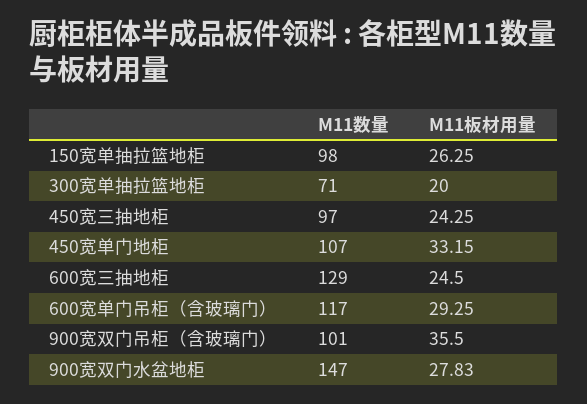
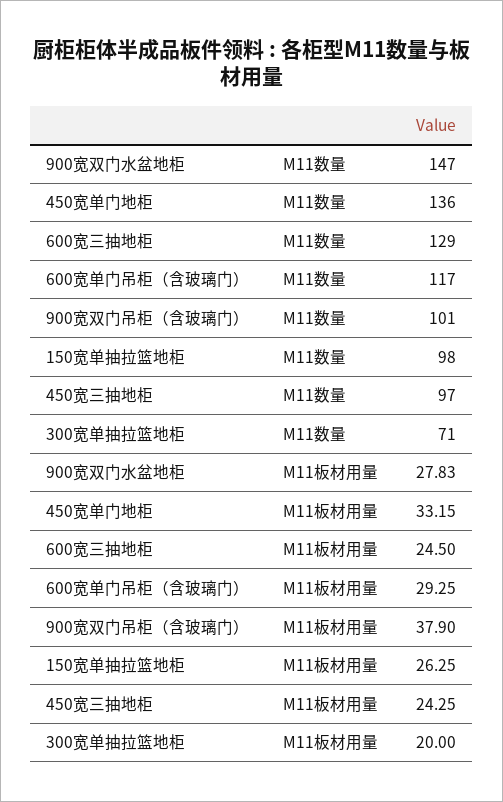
  {
    "M11数量": {
      "150宽单抽拉篮地柜": 98,
      "300宽单抽拉篮地柜": 71,
      "450宽三抽地柜": 97,
-     "450宽单门地柜": 107,
+     "450宽单门地柜": 136,
      "600宽三抽地柜": 129,
      "600宽单门吊柜（含玻璃门）": 117,
      "900宽双门吊柜（含玻璃门）": 101,
      "900宽双门水盆地柜": 147
    },
    "M11板材用量": {
      "150宽单抽拉篮地柜": 26.25,
      "300宽单抽拉篮地柜": 20,
      "450宽三抽地柜": 24.25,
      "450宽单门地柜": 33.15,
      "600宽三抽地柜": 24.5,
      "600宽单门吊柜（含玻璃门）": 29.25,
-     "900宽双门吊柜（含玻璃门）": 35.5,
+     "900宽双门吊柜（含玻璃门）": 37.9,
      "900宽双门水盆地柜": 27.83
    }
  }

